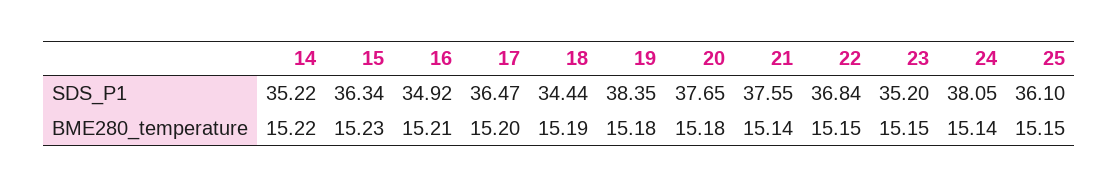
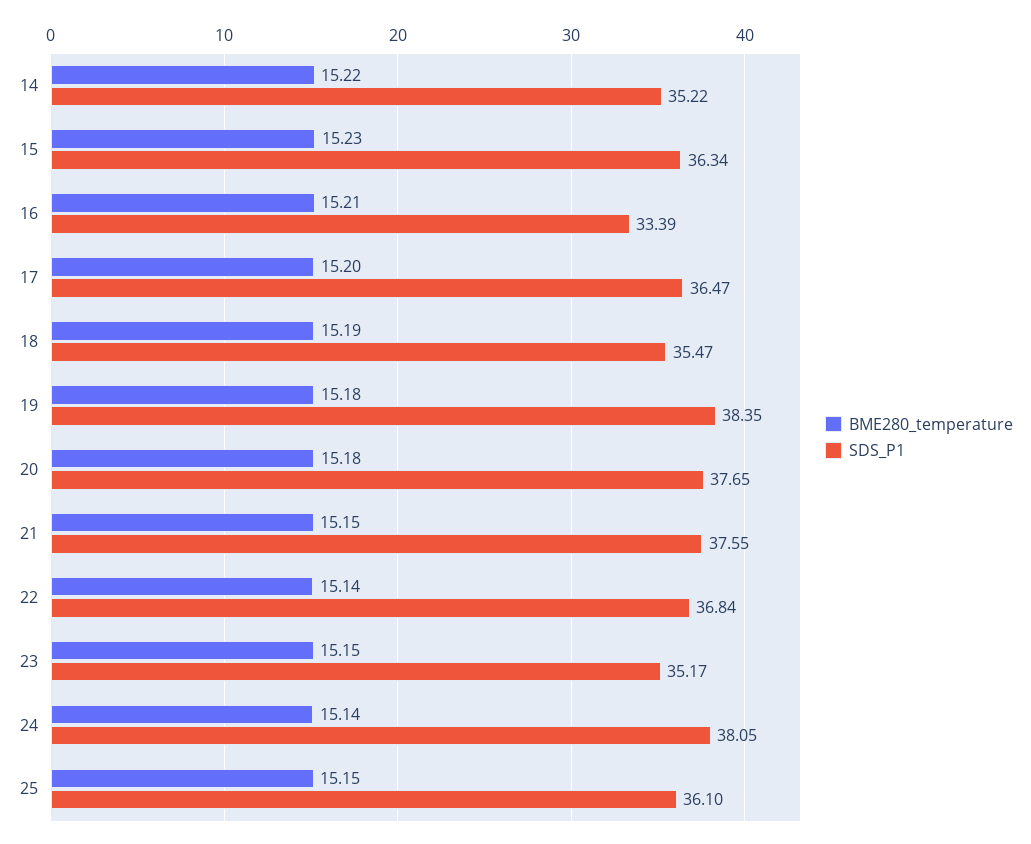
  {
    "SDS_P1": {
      "14": 35.22,
      "15": 36.34,
-     "16": 34.92,
+     "16": 33.39,
      "17": 36.47,
-     "18": 34.44,
+     "18": 35.47,
      "19": 38.35,
      "20": 37.65,
      "21": 37.55,
      "22": 36.84,
-     "23": 35.2,
+     "23": 35.17,
      "24": 38.05,
      "25": 36.1
    },
    "BME280_temperature": {
      "14": 15.22,
      "15": 15.23,
      "16": 15.21,
      "17": 15.2,
      "18": 15.19,
      "19": 15.18,
      "20": 15.18,
-     "21": 15.14,
+     "21": 15.15,
-     "22": 15.15,
+     "22": 15.14,
      "23": 15.15,
      "24": 15.14,
      "25": 15.15
    }
  }

